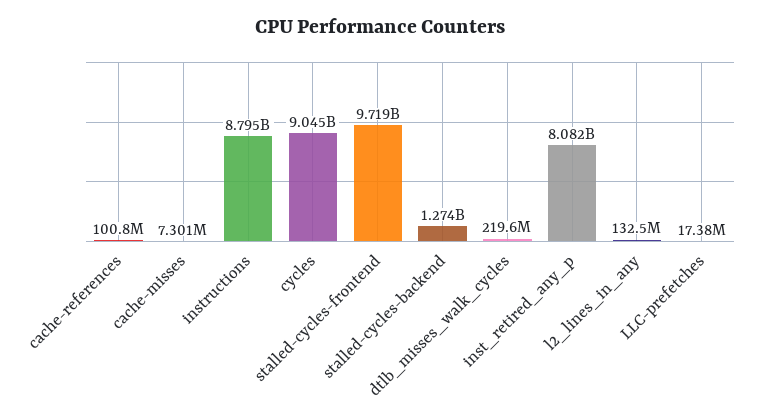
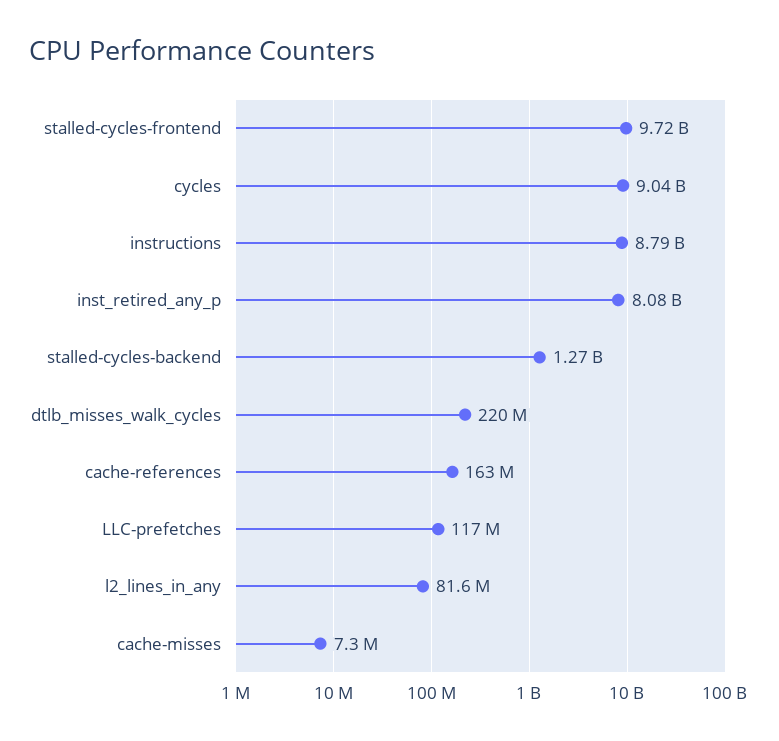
  {
-   "cache-references": 100800000,
+   "cache-references": 163000000,
    "cache-misses": 7301000,
    "instructions": 8795000000,
    "cycles": 9045000000,
    "stalled-cycles-frontend": 9719000000,
    "stalled-cycles-backend": 1274000000,
    "dtlb_misses_walk_cycles": 219600000,
    "inst_retired_any_p": 8082000000,
-   "l2_lines_in_any": 132500000,
+   "l2_lines_in_any": 81600000,
-   "LLC-prefetches": 17380000
+   "LLC-prefetches": 117000000
  }

